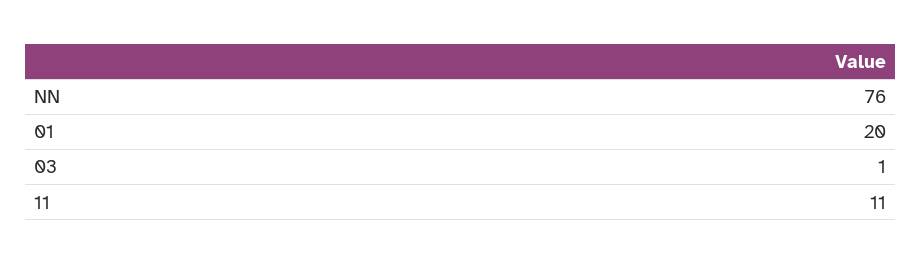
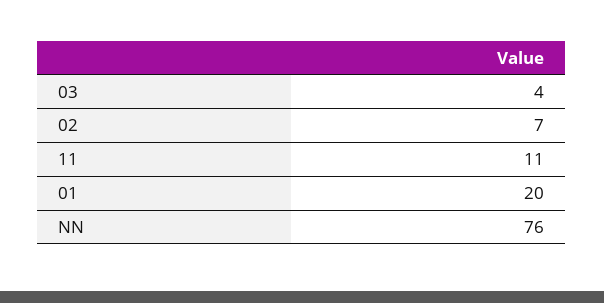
  {
    "NN": 76,
    "01": 20,
-   "03": 1,
+   "03": 4,
-   "11": 11
+   "11": 11,
+   "02": 7
  }

